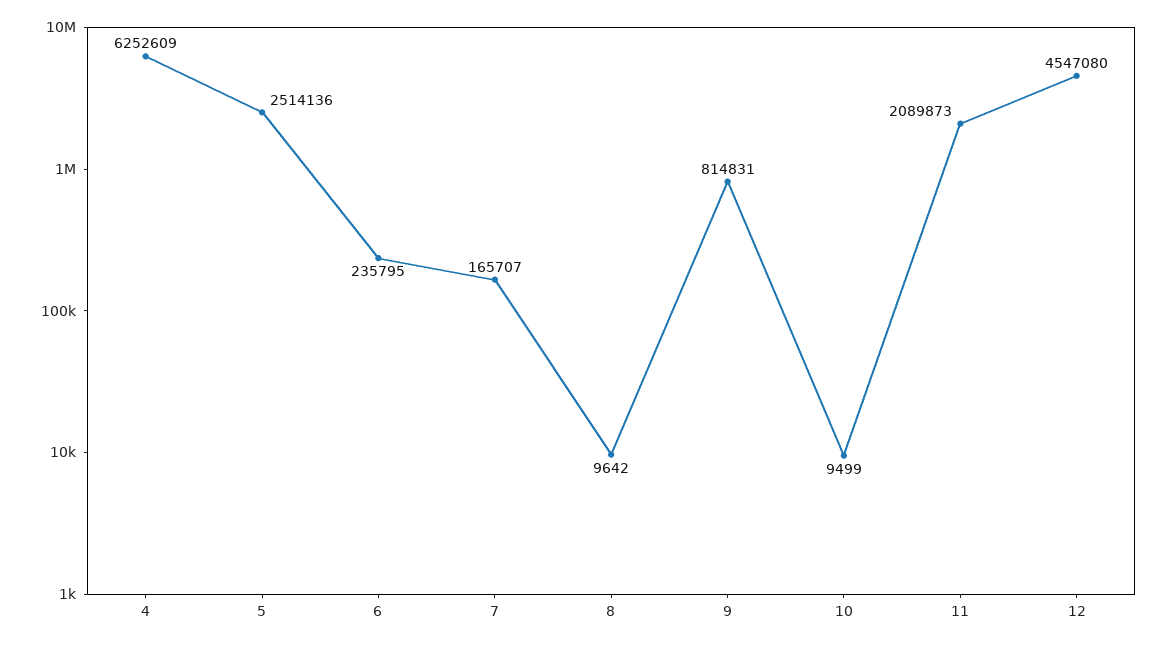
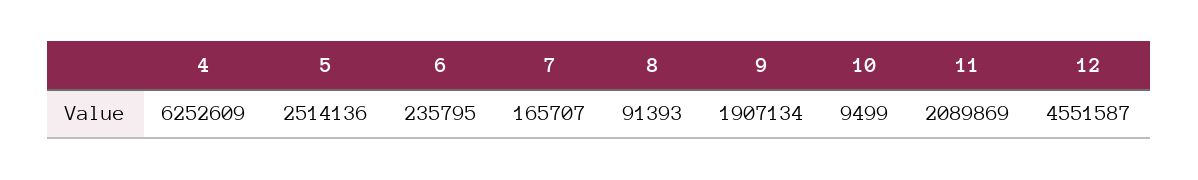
  {
    "4": 6252609,
    "5": 2514136,
    "6": 235795,
    "7": 165707,
-   "8": 9642,
+   "8": 91393,
-   "9": 814831,
+   "9": 1907134,
    "10": 9499,
-   "11": 2089873,
+   "11": 2089869,
-   "12": 4547080
+   "12": 4551587
  }

